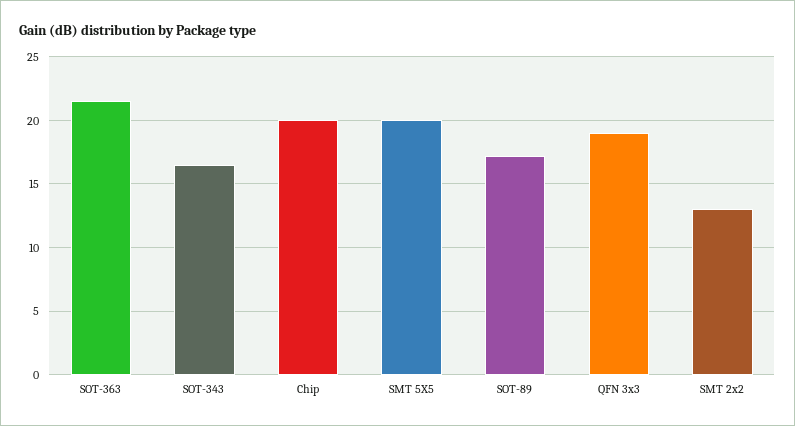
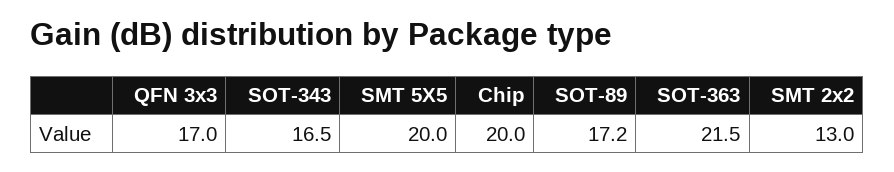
  {
    "SOT-363": 21.5,
    "SOT-343": 16.5,
    "Chip": 20,
    "SMT 5X5": 20,
    "SOT-89": 17.2,
-   "QFN 3x3": 19,
+   "QFN 3x3": 17,
    "SMT 2x2": 13
  }

